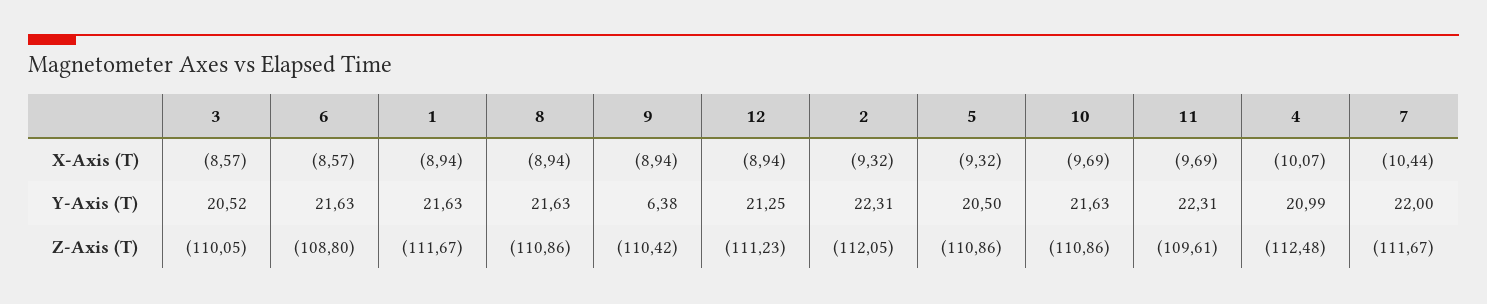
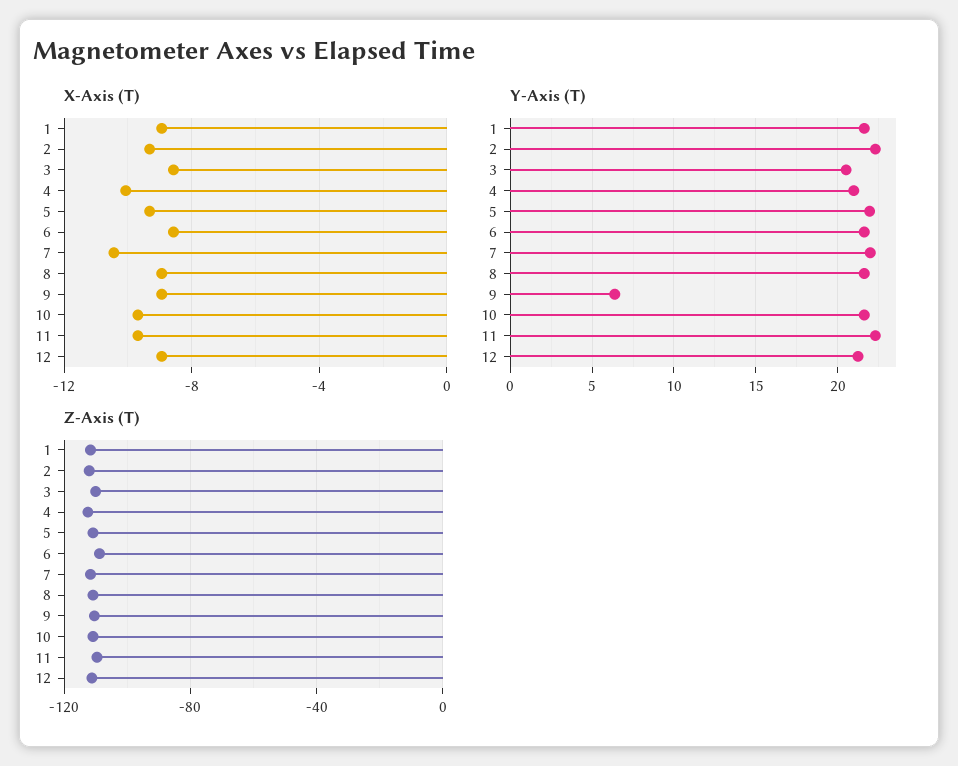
  {
    "X-Axis (T)": {
      "3": -8.57,
      "6": -8.57,
      "1": -8.94,
      "8": -8.94,
      "9": -8.94,
      "12": -8.94,
      "2": -9.32,
      "5": -9.32,
      "10": -9.69,
      "11": -9.69,
      "4": -10.07,
      "7": -10.44
    },
    "Y-Axis (T)": {
      "3": 20.52,
      "6": 21.63,
      "1": 21.63,
      "8": 21.63,
      "9": 6.38,
      "12": 21.25,
      "2": 22.31,
-     "5": 20.5,
+     "5": 22,
      "10": 21.63,
      "11": 22.31,
      "4": 20.99,
      "7": 22
    },
    "Z-Axis (T)": {
      "3": -110.05,
      "6": -108.8,
      "1": -111.67,
      "8": -110.86,
      "9": -110.42,
      "12": -111.23,
      "2": -112.05,
      "5": -110.86,
      "10": -110.86,
      "11": -109.61,
      "4": -112.48,
      "7": -111.67
    }
  }

